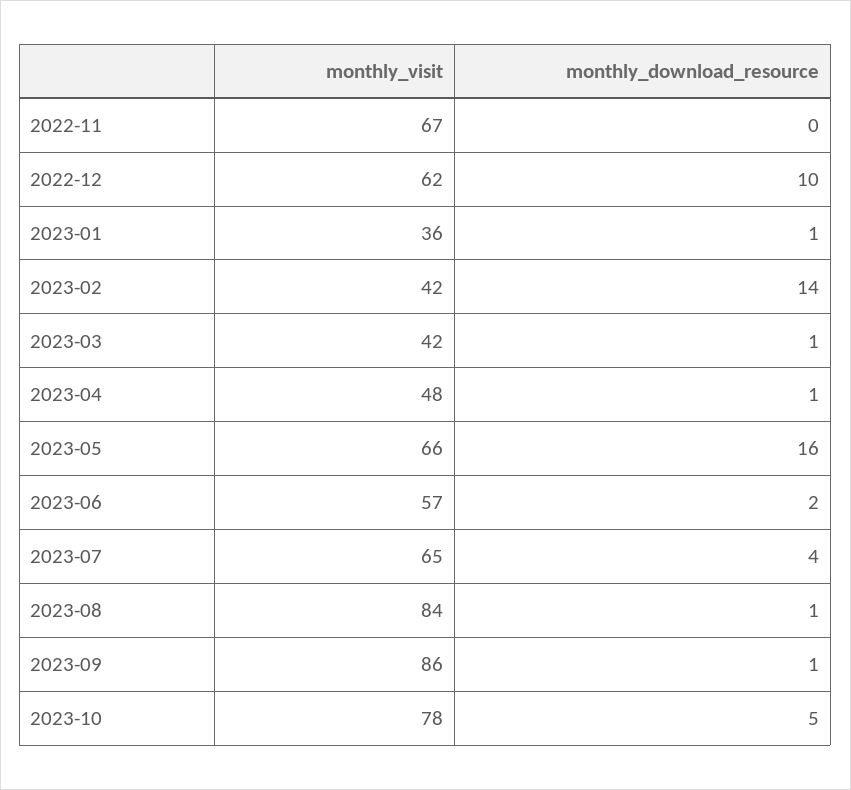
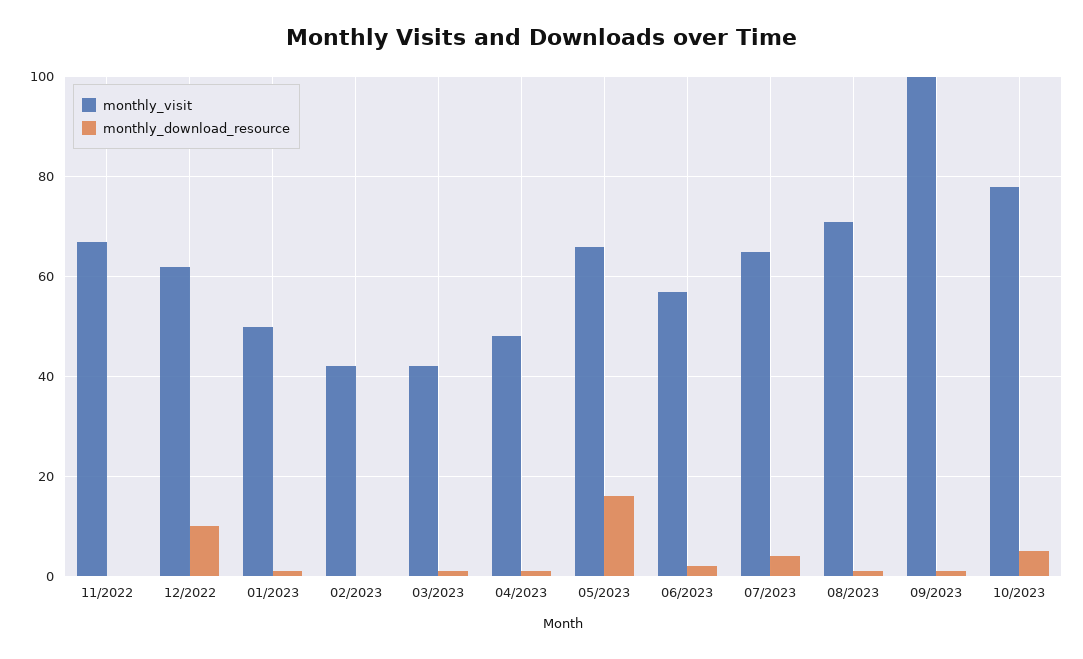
  {
    "monthly_visit": {
      "2022-11": 67,
      "2022-12": 62,
-     "2023-01": 36,
+     "2023-01": 50,
      "2023-02": 42,
      "2023-03": 42,
      "2023-04": 48,
      "2023-05": 66,
      "2023-06": 57,
      "2023-07": 65,
-     "2023-08": 84,
+     "2023-08": 70,
-     "2023-09": 86,
+     "2023-09": 100,
      "2023-10": 78
    },
    "monthly_download_resource": {
      "2022-11": 0,
      "2022-12": 10,
      "2023-01": 1,
-     "2023-02": 14,
+     "2023-02": 0,
      "2023-03": 1,
      "2023-04": 1,
      "2023-05": 16,
      "2023-06": 2,
      "2023-07": 4,
      "2023-08": 1,
      "2023-09": 1,
      "2023-10": 5
    }
  }

